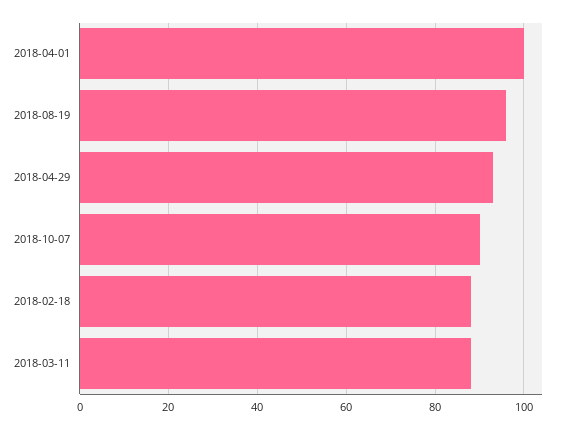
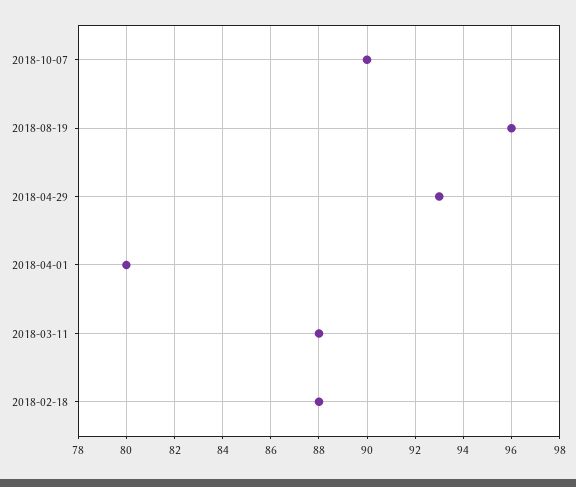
  {
-   "2018-04-01": 100,
+   "2018-04-01": 80,
    "2018-08-19": 96,
    "2018-04-29": 93,
    "2018-10-07": 90,
    "2018-02-18": 88,
    "2018-03-11": 88
  }

